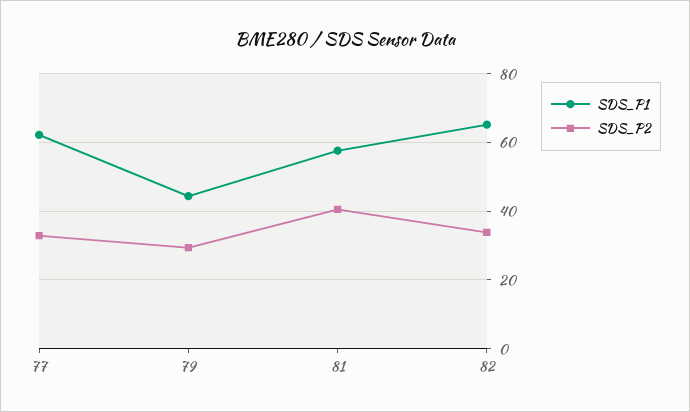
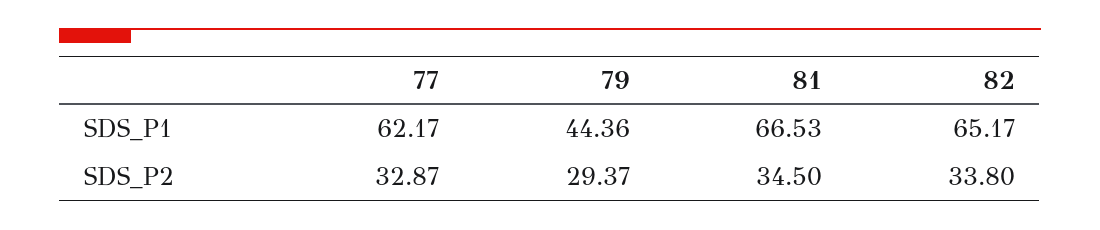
  {
    "SDS_P1": {
      "77": 62.17,
      "79": 44.36,
-     "81": 58,
+     "81": 66.53,
      "82": 65.17
    },
    "SDS_P2": {
      "77": 32.87,
      "79": 29.37,
-     "81": 40,
+     "81": 34.5,
      "82": 33.8
    }
  }

